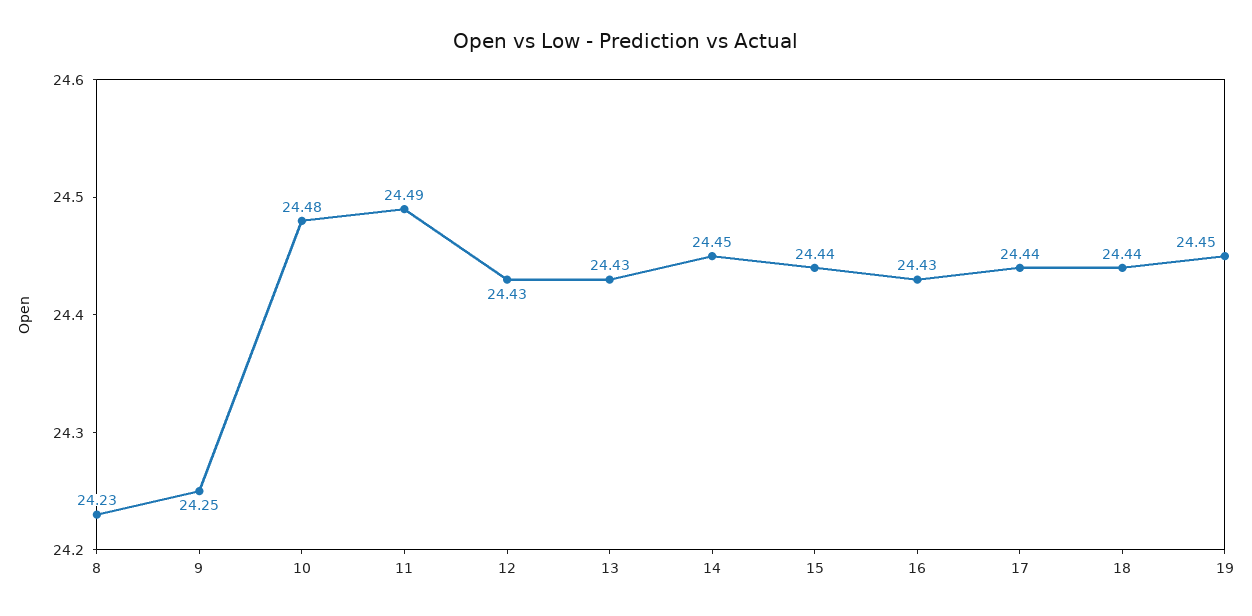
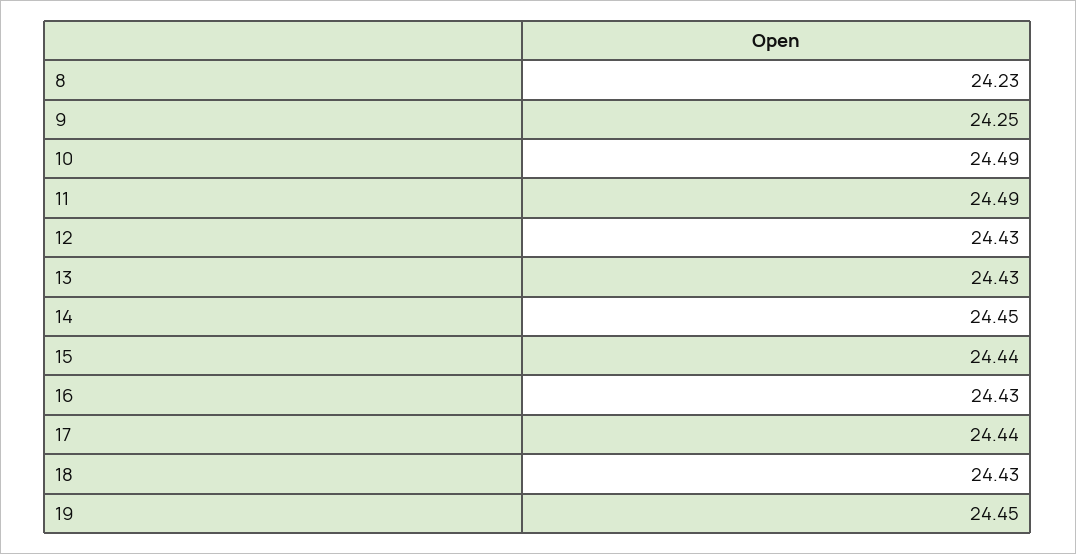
  {
    "8": 24.23,
    "9": 24.25,
-   "10": 24.48,
+   "10": 24.49,
    "11": 24.49,
    "12": 24.43,
    "13": 24.43,
    "14": 24.45,
    "15": 24.44,
    "16": 24.43,
    "17": 24.44,
-   "18": 24.44,
+   "18": 24.43,
    "19": 24.45
  }

